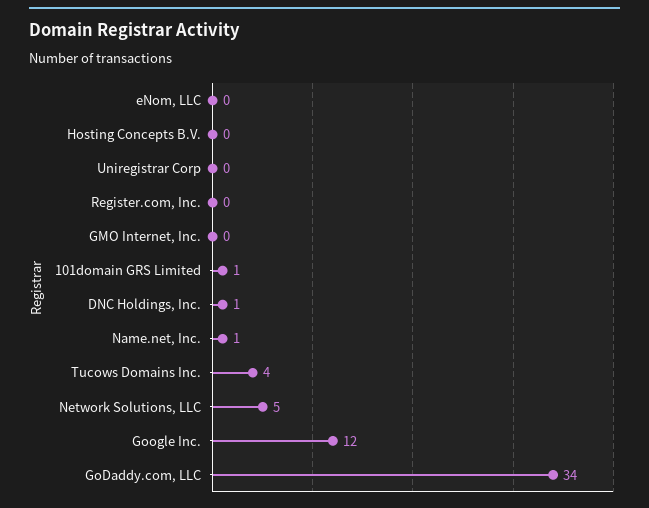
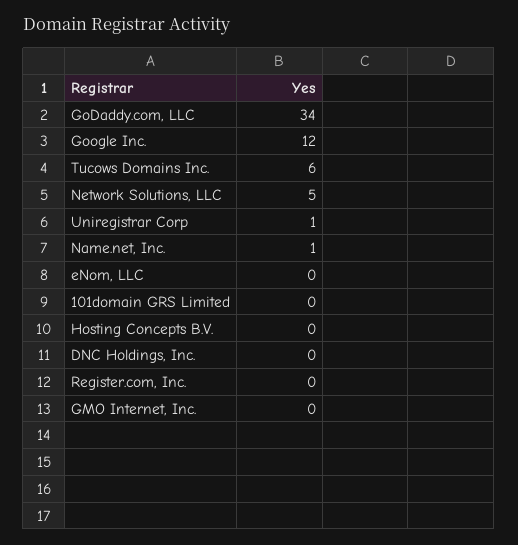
  {
    "eNom, LLC": 0,
    "Hosting Concepts B.V.": 0,
-   "Uniregistrar Corp": 0,
+   "Uniregistrar Corp": 1,
    "Register.com, Inc.": 0,
    "GMO Internet, Inc.": 0,
-   "101domain GRS Limited": 1,
+   "101domain GRS Limited": 0,
-   "DNC Holdings, Inc.": 1,
+   "DNC Holdings, Inc.": 0,
    "Name.net, Inc.": 1,
-   "Tucows Domains Inc.": 4,
+   "Tucows Domains Inc.": 6,
    "Network Solutions, LLC": 5,
    "Google Inc.": 12,
    "GoDaddy.com, LLC": 34
  }

